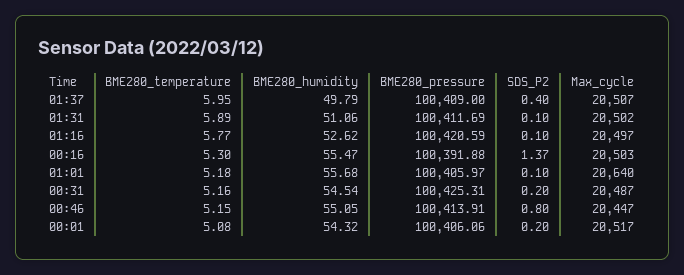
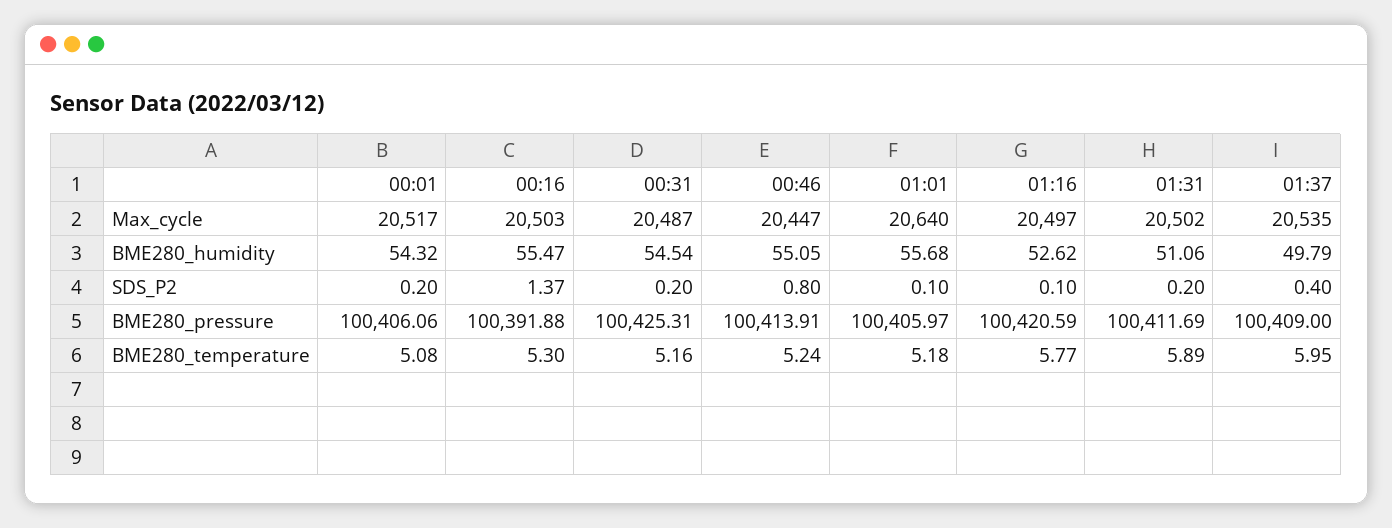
  {
    "BME280_temperature": {
      "01:37": 5.95,
      "01:31": 5.89,
      "01:16": 5.77,
      "00:16": 5.3,
      "01:01": 5.18,
      "00:31": 5.16,
-     "00:46": 5.15,
+     "00:46": 5.24,
      "00:01": 5.08
    },
    "BME280_humidity": {
      "01:37": 49.79,
      "01:31": 51.06,
      "01:16": 52.62,
      "00:16": 55.47,
      "01:01": 55.68,
      "00:31": 54.54,
      "00:46": 55.05,
      "00:01": 54.32
    },
    "BME280_pressure": {
      "01:37": 100409,
      "01:31": 100411.69,
      "01:16": 100420.59,
      "00:16": 100391.88,
      "01:01": 100405.97,
      "00:31": 100425.31,
      "00:46": 100413.91,
      "00:01": 100406.06
    },
    "SDS_P2": {
      "01:37": 0.4,
-     "01:31": 0.1,
+     "01:31": 0.2,
      "01:16": 0.1,
      "00:16": 1.37,
      "01:01": 0.1,
      "00:31": 0.2,
      "00:46": 0.8,
      "00:01": 0.2
    },
    "Max_cycle": {
-     "01:37": 20507,
+     "01:37": 20535,
      "01:31": 20502,
      "01:16": 20497,
      "00:16": 20503,
      "01:01": 20640,
      "00:31": 20487,
      "00:46": 20447,
      "00:01": 20517
    }
  }

